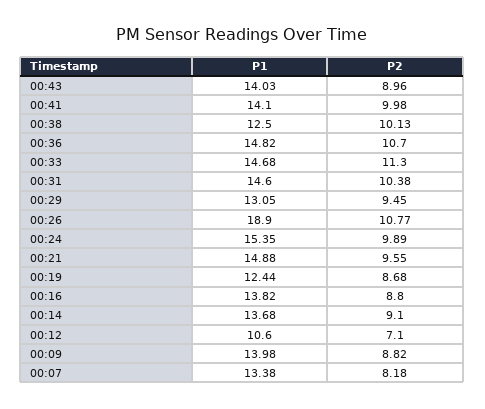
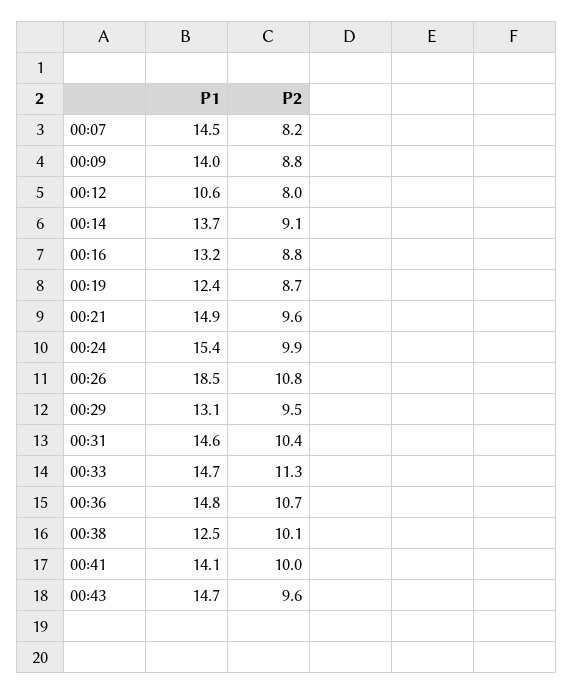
  {
    "P1": {
-     "00:43": 14.03,
+     "00:43": 14.7,
      "00:41": 14.1,
      "00:38": 12.5,
      "00:36": 14.82,
      "00:33": 14.68,
      "00:31": 14.6,
      "00:29": 13.05,
-     "00:26": 18.9,
+     "00:26": 18.5,
      "00:24": 15.35,
      "00:21": 14.88,
      "00:19": 12.44,
-     "00:16": 13.82,
+     "00:16": 13.2,
      "00:14": 13.68,
      "00:12": 10.6,
      "00:09": 13.98,
-     "00:07": 13.38
+     "00:07": 14.5
    },
    "P2": {
-     "00:43": 8.96,
+     "00:43": 9.6,
      "00:41": 9.98,
      "00:38": 10.13,
      "00:36": 10.7,
      "00:33": 11.3,
      "00:31": 10.38,
      "00:29": 9.45,
      "00:26": 10.77,
      "00:24": 9.89,
      "00:21": 9.55,
      "00:19": 8.68,
      "00:16": 8.8,
      "00:14": 9.1,
-     "00:12": 7.1,
+     "00:12": 8,
      "00:09": 8.82,
      "00:07": 8.18
    }
  }

